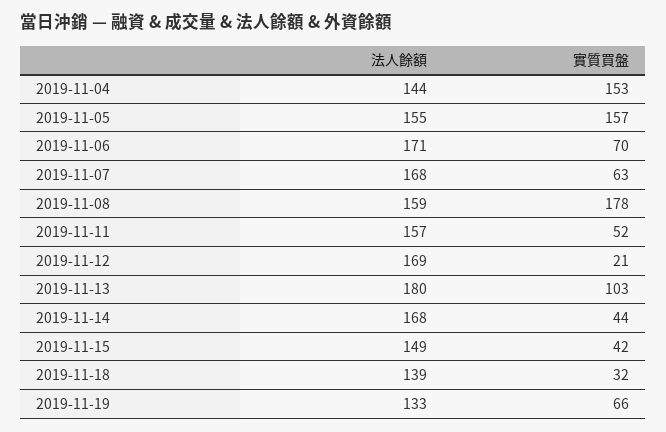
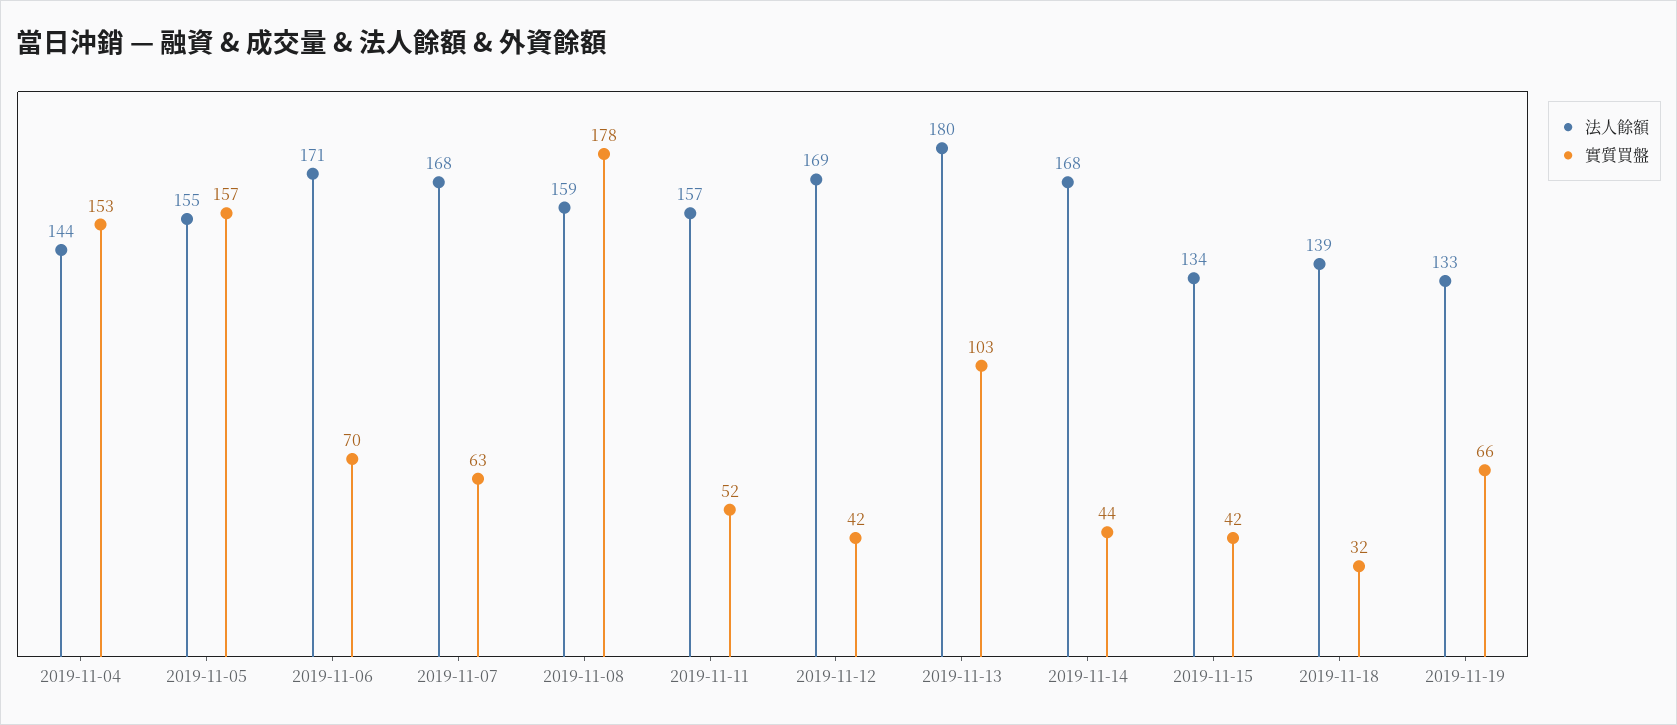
  {
    "法人餘額": {
      "2019-11-04": 144,
      "2019-11-05": 155,
      "2019-11-06": 171,
      "2019-11-07": 168,
      "2019-11-08": 159,
      "2019-11-11": 157,
      "2019-11-12": 169,
      "2019-11-13": 180,
      "2019-11-14": 168,
-     "2019-11-15": 149,
+     "2019-11-15": 134,
      "2019-11-18": 139,
      "2019-11-19": 133
    },
    "實質買盤": {
      "2019-11-04": 153,
      "2019-11-05": 157,
      "2019-11-06": 70,
      "2019-11-07": 63,
      "2019-11-08": 178,
      "2019-11-11": 52,
-     "2019-11-12": 21,
+     "2019-11-12": 42,
      "2019-11-13": 103,
      "2019-11-14": 44,
      "2019-11-15": 42,
      "2019-11-18": 32,
      "2019-11-19": 66
    }
  }

